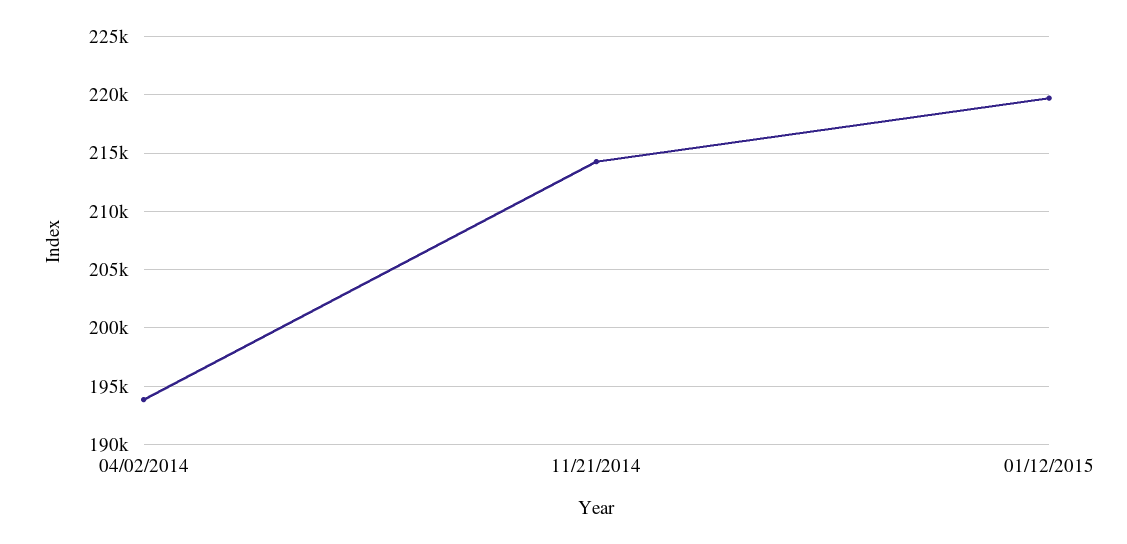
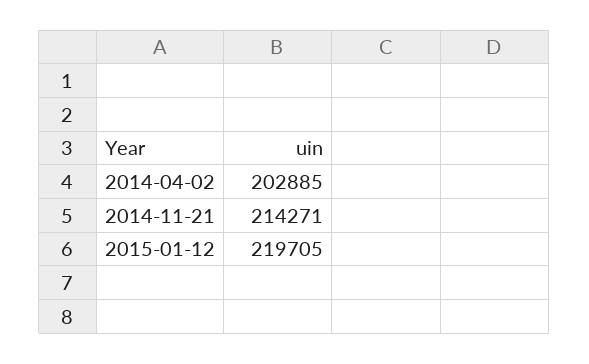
  {
-   "04/02/2014": 194000,
+   "04/02/2014": 202885,
    "11/21/2014": 214271,
    "01/12/2015": 219705
  }

